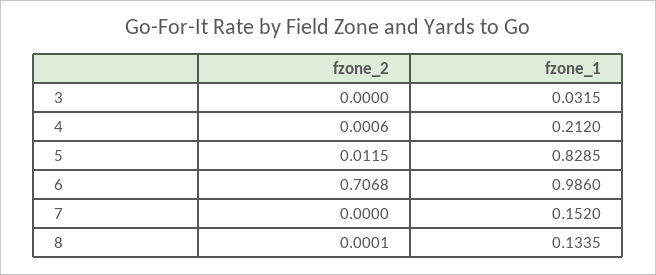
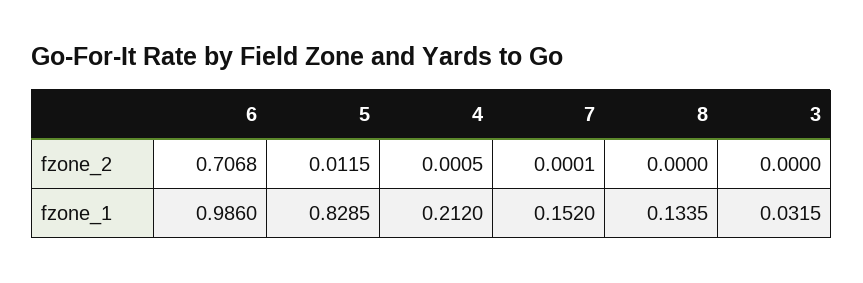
  {
    "fzone_2": {
      "3": 0,
-     "4": 0.0006,
+     "4": 0.0005,
      "5": 0.0115,
      "6": 0.7068,
-     "7": 0,
+     "7": 0.0001,
-     "8": 0.0001
+     "8": 0
    },
    "fzone_1": {
      "3": 0.0315,
      "4": 0.212,
      "5": 0.8285,
      "6": 0.986,
      "7": 0.152,
      "8": 0.1335
    }
  }

